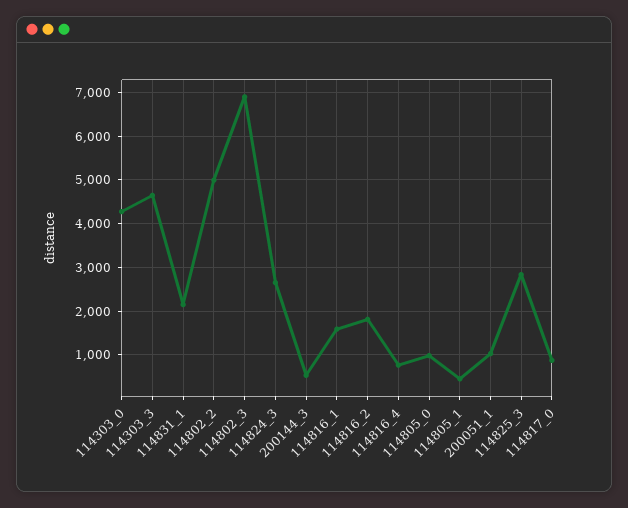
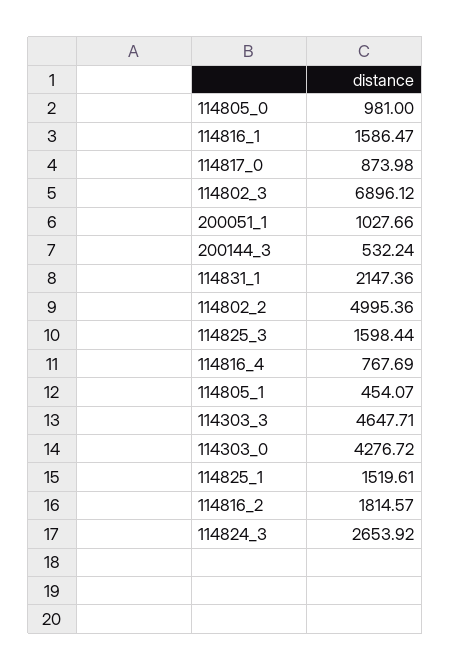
  {
    "114303_0": 4276.72,
    "114303_3": 4647.71,
    "114831_1": 2147.36,
    "114802_2": 4995.36,
    "114802_3": 6896.12,
    "114824_3": 2653.92,
    "200144_3": 532.24,
    "114816_1": 1586.47,
    "114816_2": 1814.57,
    "114816_4": 767.69,
    "114805_0": 981,
    "114805_1": 454.07,
    "200051_1": 1027.66,
-   "114825_3": 2800,
+   "114825_3": 1598.44,
-   "114817_0": 873.98
+   "114817_0": 873.98,
+   "114825_1": 1519.61
  }

